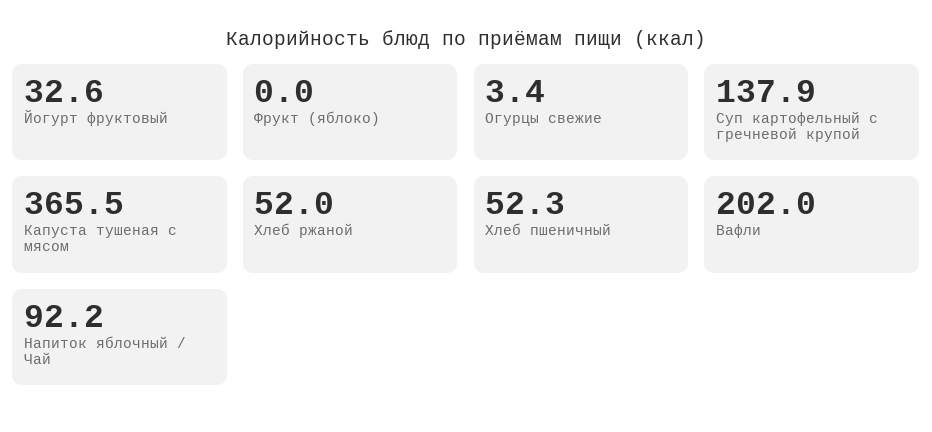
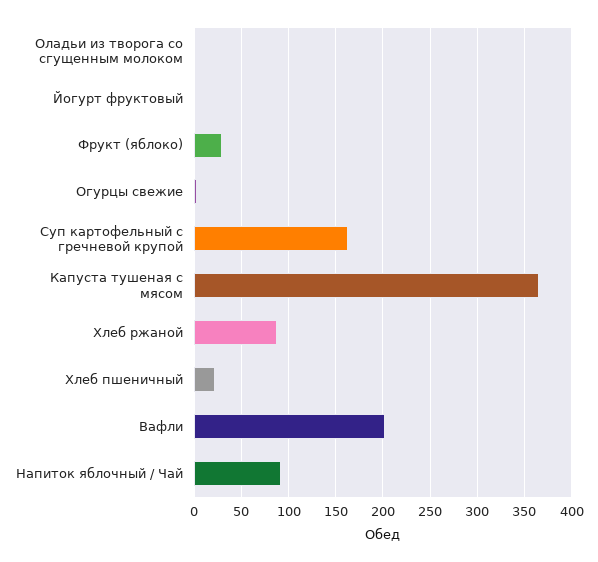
  {
-   "Йогурт фруктовый": 32.6,
+   "Йогурт фруктовый": 0,
-   "Фрукт (яблоко)": 0,
+   "Фрукт (яблоко)": 30,
    "Огурцы свежие": 3.4,
-   "Суп картофельный с гречневой крупой": 137.9,
+   "Суп картофельный с гречневой крупой": 160,
    "Капуста тушеная с мясом": 365.5,
-   "Хлеб ржаной": 52,
+   "Хлеб ржаной": 90,
-   "Хлеб пшеничный": 52.3,
+   "Хлеб пшеничный": 20,
    "Вафли": 202,
-   "Напиток яблочный / Чай": 92.2
+   "Напиток яблочный / Чай": 92.2,
+   "Оладьи из творога со сгущенным молоком": 0
  }

